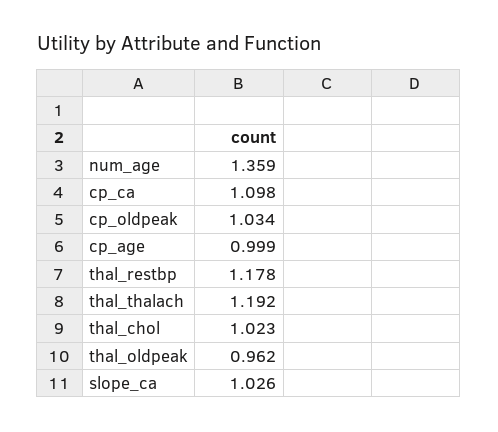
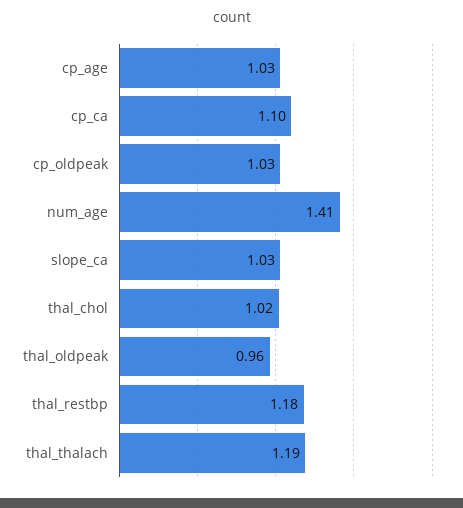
  {
-   "num_age": 1.359,
+   "num_age": 1.41,
    "cp_ca": 1.098,
    "cp_oldpeak": 1.034,
-   "cp_age": 0.999,
+   "cp_age": 1.03,
    "thal_restbp": 1.178,
    "thal_thalach": 1.192,
    "thal_chol": 1.023,
    "thal_oldpeak": 0.962,
    "slope_ca": 1.026
  }

